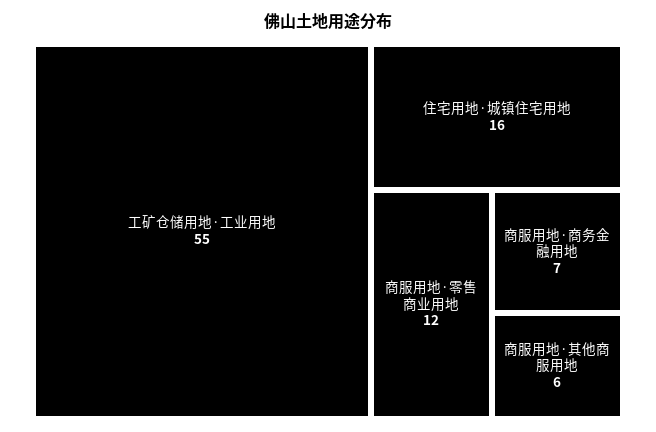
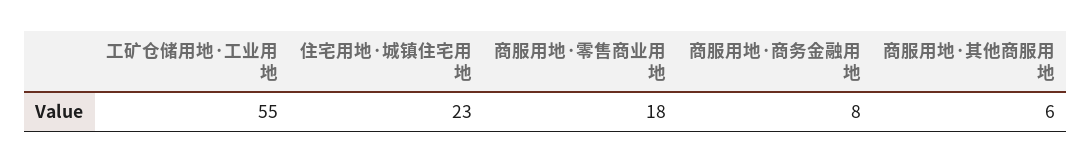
  {
    "工矿仓储用地·工业用地": 55,
-   "住宅用地·城镇住宅用地": 16,
+   "住宅用地·城镇住宅用地": 23,
-   "商服用地·零售商业用地": 12,
+   "商服用地·零售商业用地": 18,
-   "商服用地·商务金融用地": 7,
+   "商服用地·商务金融用地": 8,
    "商服用地·其他商服用地": 6
  }

